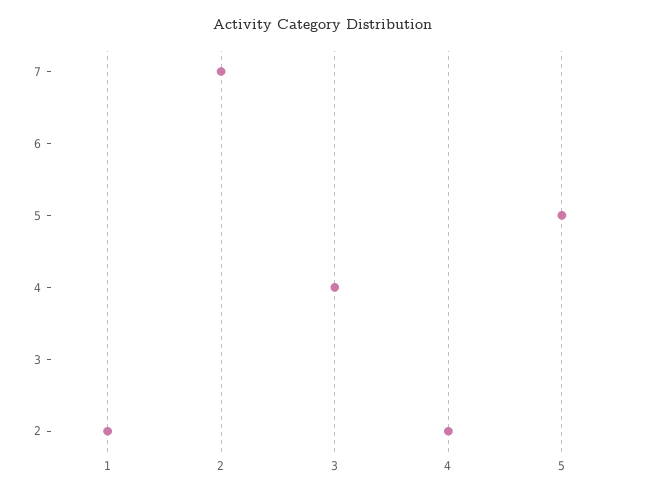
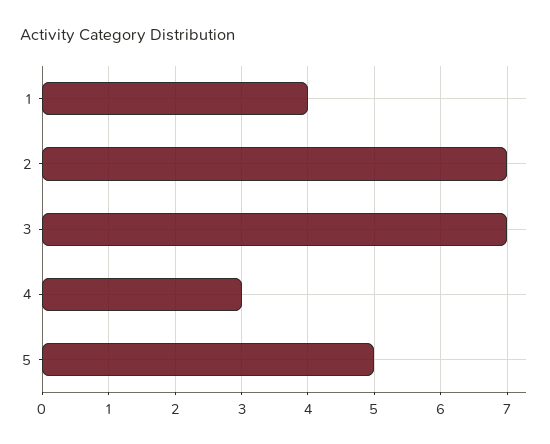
  {
-   "1": 2,
+   "1": 4,
    "2": 7,
-   "3": 4,
+   "3": 7,
-   "4": 2,
+   "4": 3,
    "5": 5
  }

